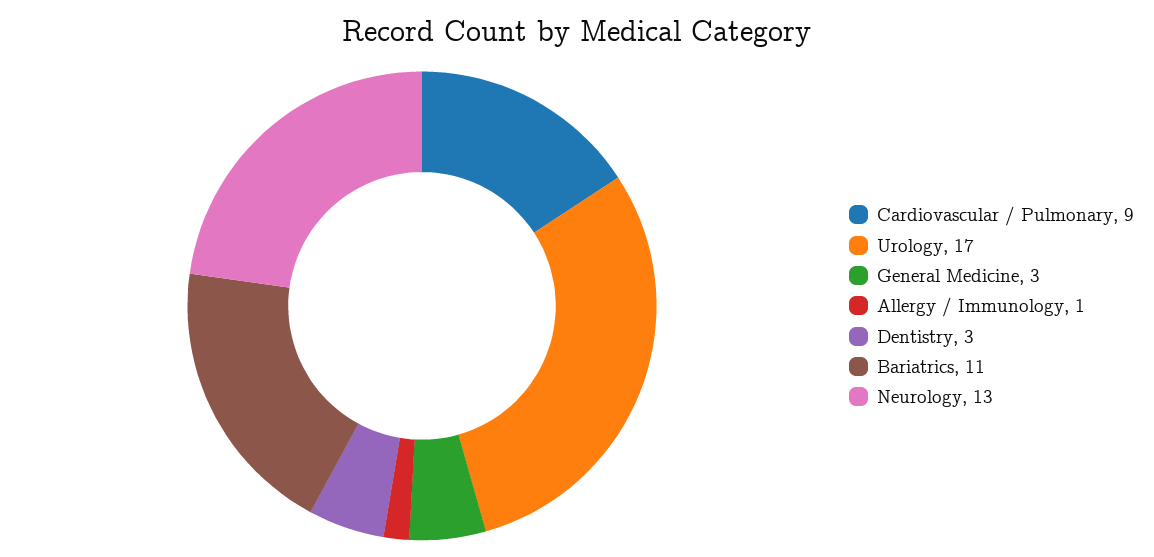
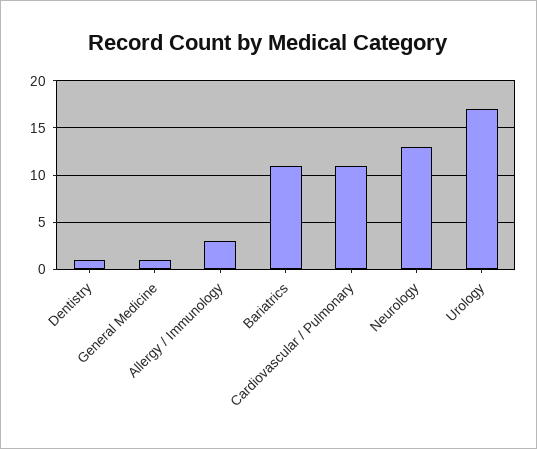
  {
-   "Cardiovascular / Pulmonary": 9,
+   "Cardiovascular / Pulmonary": 11,
    "Urology": 17,
-   "General Medicine": 3,
+   "General Medicine": 1,
-   "Allergy / Immunology": 1,
+   "Allergy / Immunology": 3,
-   "Dentistry": 3,
+   "Dentistry": 1,
    "Bariatrics": 11,
    "Neurology": 13
  }

